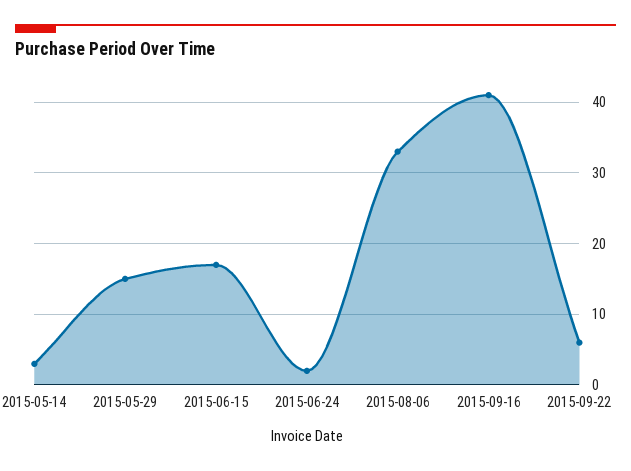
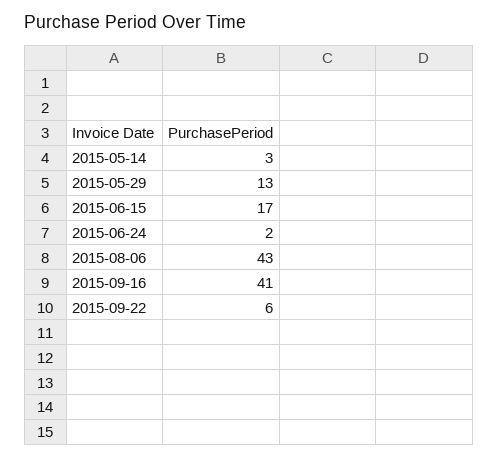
  {
    "2015-05-14": 3,
-   "2015-05-29": 15,
+   "2015-05-29": 13,
    "2015-06-15": 17,
    "2015-06-24": 2,
-   "2015-08-06": 33,
+   "2015-08-06": 43,
    "2015-09-16": 41,
    "2015-09-22": 6
  }

